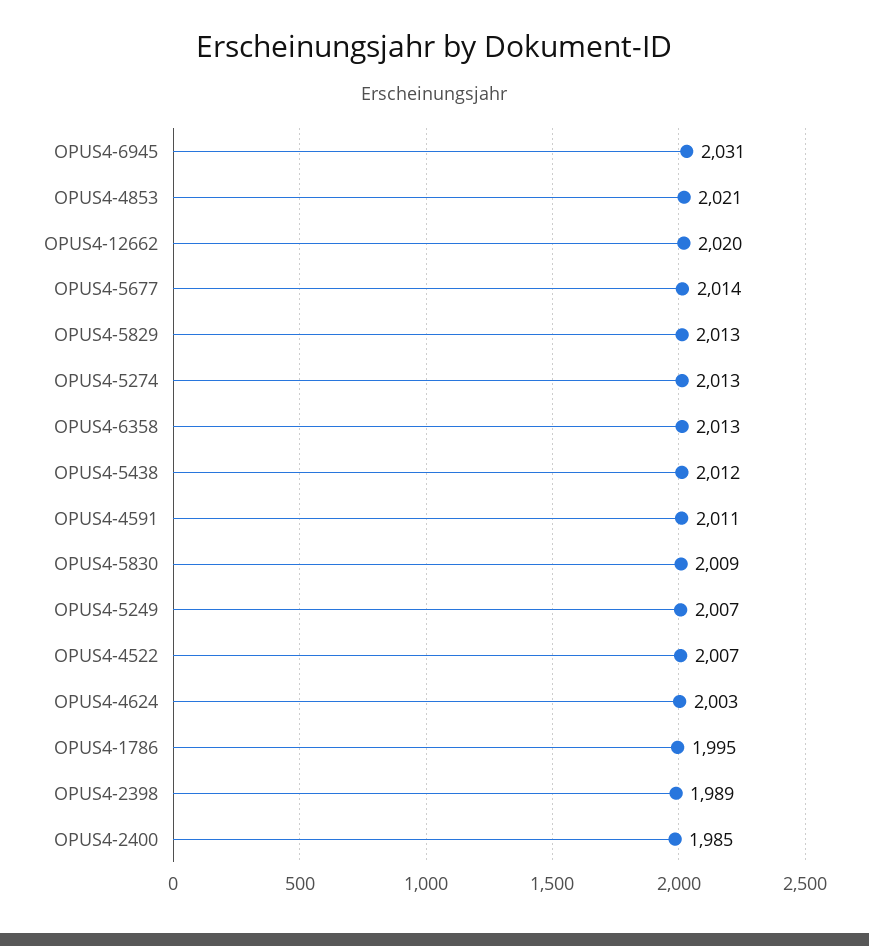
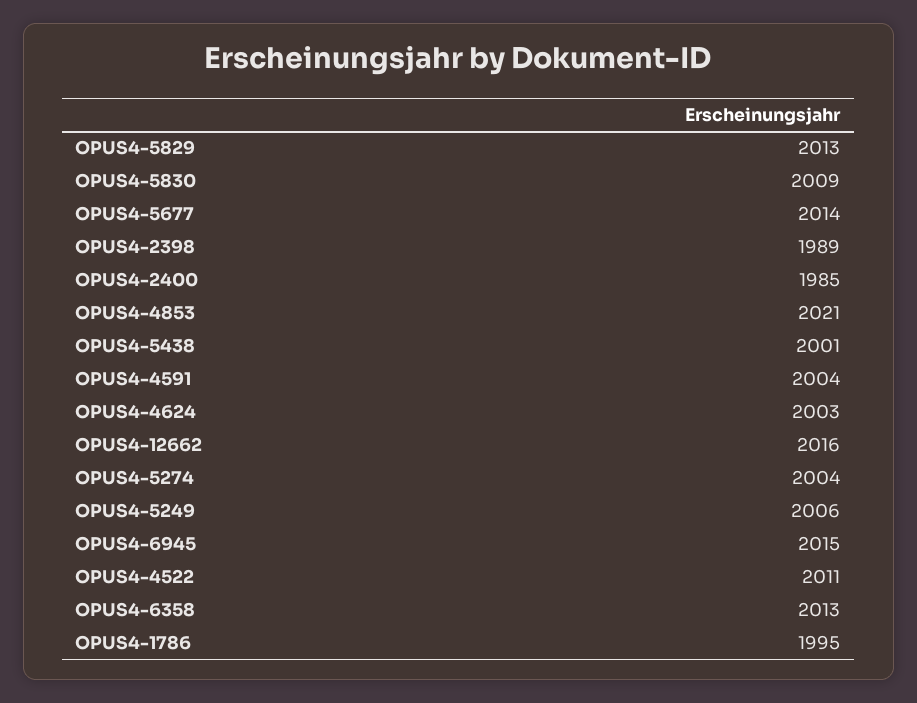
  {
-   "OPUS4-6945": 2031,
+   "OPUS4-6945": 2015,
    "OPUS4-4853": 2021,
-   "OPUS4-12662": 2020,
+   "OPUS4-12662": 2016,
    "OPUS4-5677": 2014,
    "OPUS4-5829": 2013,
-   "OPUS4-5274": 2013,
+   "OPUS4-5274": 2004,
    "OPUS4-6358": 2013,
-   "OPUS4-5438": 2012,
+   "OPUS4-5438": 2001,
-   "OPUS4-4591": 2011,
+   "OPUS4-4591": 2004,
    "OPUS4-5830": 2009,
-   "OPUS4-5249": 2007,
+   "OPUS4-5249": 2006,
-   "OPUS4-4522": 2007,
+   "OPUS4-4522": 2011,
    "OPUS4-4624": 2003,
    "OPUS4-1786": 1995,
    "OPUS4-2398": 1989,
    "OPUS4-2400": 1985
  }

